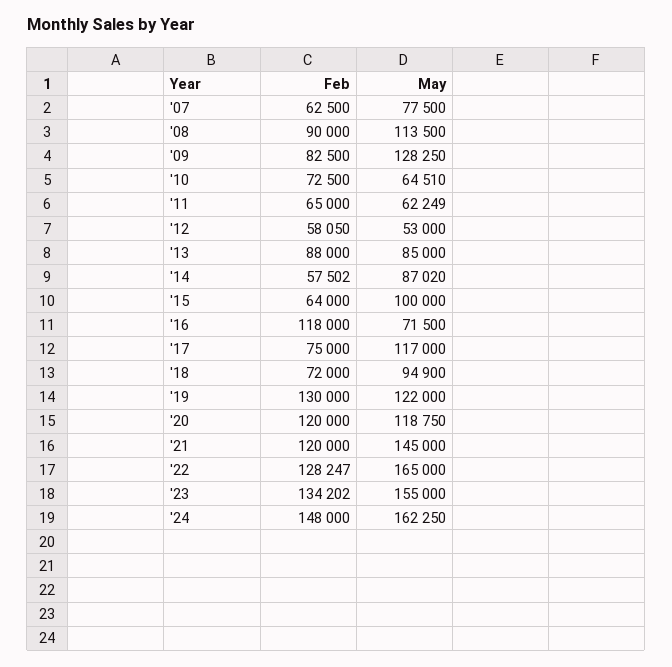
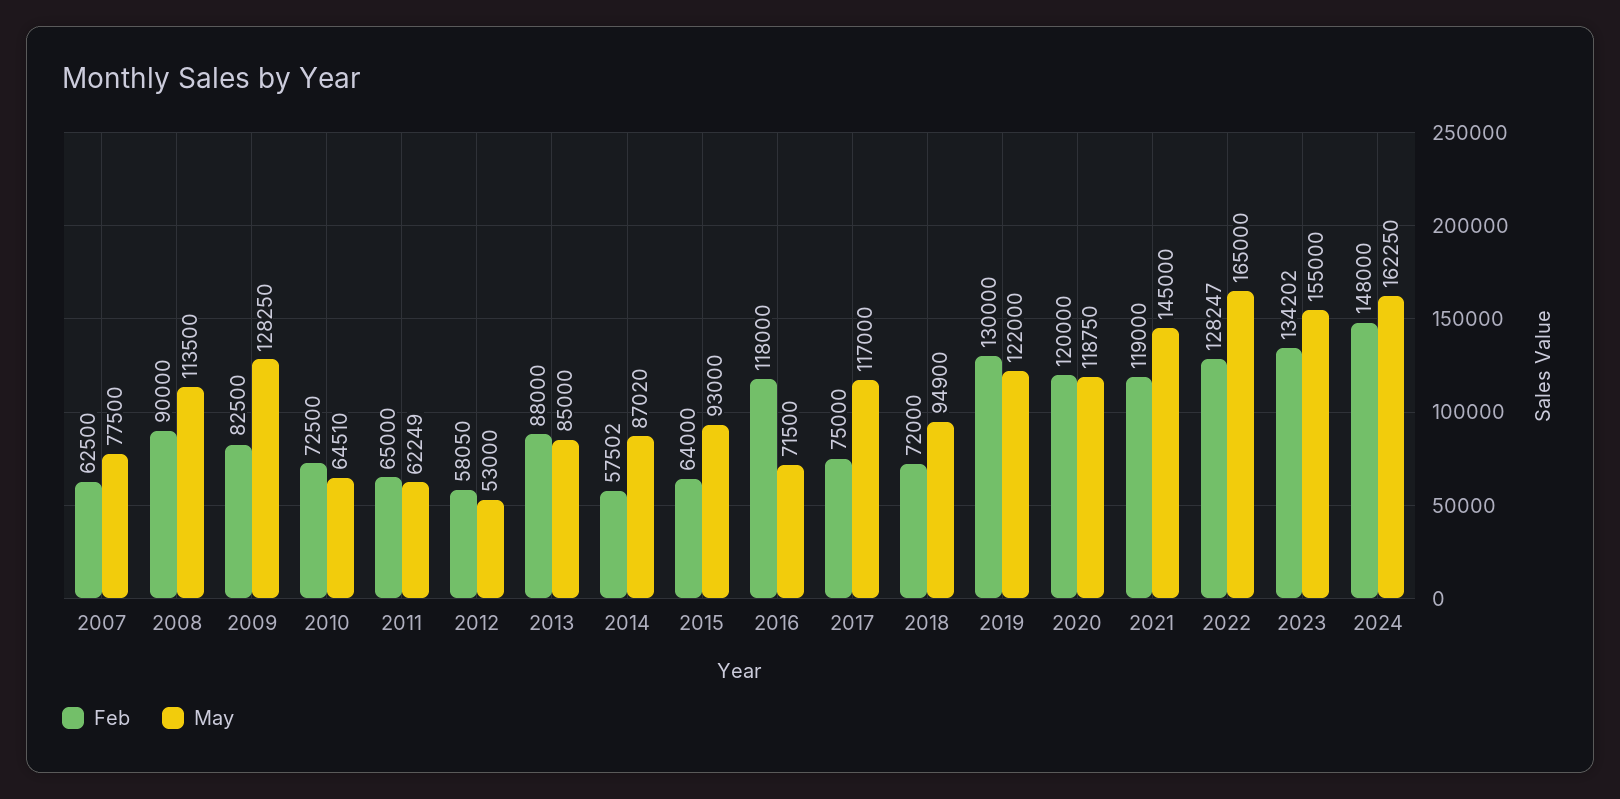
  {
    "Feb": {
      "'07": 62500,
      "'08": 90000,
      "'09": 82500,
      "'10": 72500,
      "'11": 65000,
      "'12": 58050,
      "'13": 88000,
      "'14": 57502,
      "'15": 64000,
      "'16": 118000,
      "'17": 75000,
      "'18": 72000,
      "'19": 130000,
      "'20": 120000,
-     "'21": 120000,
+     "'21": 119000,
      "'22": 128247,
      "'23": 134202,
      "'24": 148000
    },
    "May": {
      "'07": 77500,
      "'08": 113500,
      "'09": 128250,
      "'10": 64510,
      "'11": 62249,
      "'12": 53000,
      "'13": 85000,
      "'14": 87020,
-     "'15": 100000,
+     "'15": 93000,
      "'16": 71500,
      "'17": 117000,
      "'18": 94900,
      "'19": 122000,
      "'20": 118750,
      "'21": 145000,
      "'22": 165000,
      "'23": 155000,
      "'24": 162250
    }
  }

